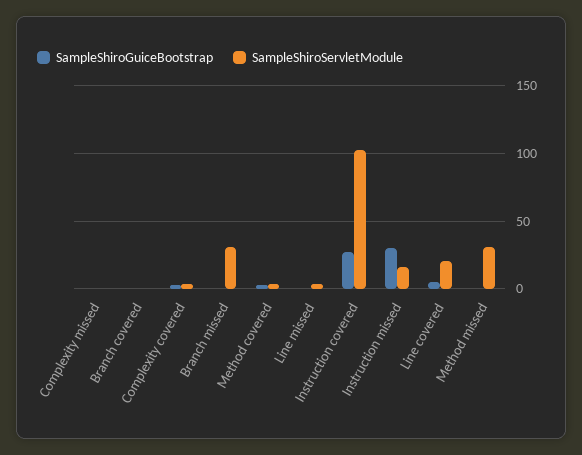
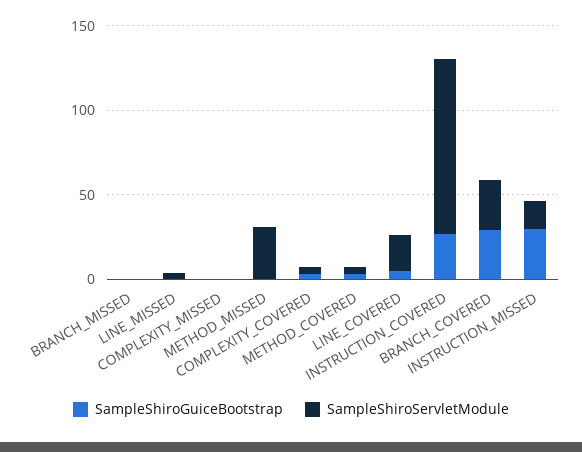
  {
    "SampleShiroGuiceBootstrap": {
      "Complexity missed": 0,
-     "Branch covered": 0,
+     "Branch covered": 30,
      "Complexity covered": 5,
      "Branch missed": 0,
      "Method covered": 5,
      "Line missed": 0,
      "Instruction covered": 25,
      "Instruction missed": 30,
      "Line covered": 5,
      "Method missed": 0
    },
    "SampleShiroServletModule": {
      "Complexity missed": 0,
-     "Branch covered": 0,
+     "Branch covered": 30,
      "Complexity covered": 5,
-     "Branch missed": 30,
+     "Branch missed": 0,
      "Method covered": 5,
      "Line missed": 5,
      "Instruction covered": 105,
      "Instruction missed": 15,
      "Line covered": 20,
      "Method missed": 30
    }
  }

